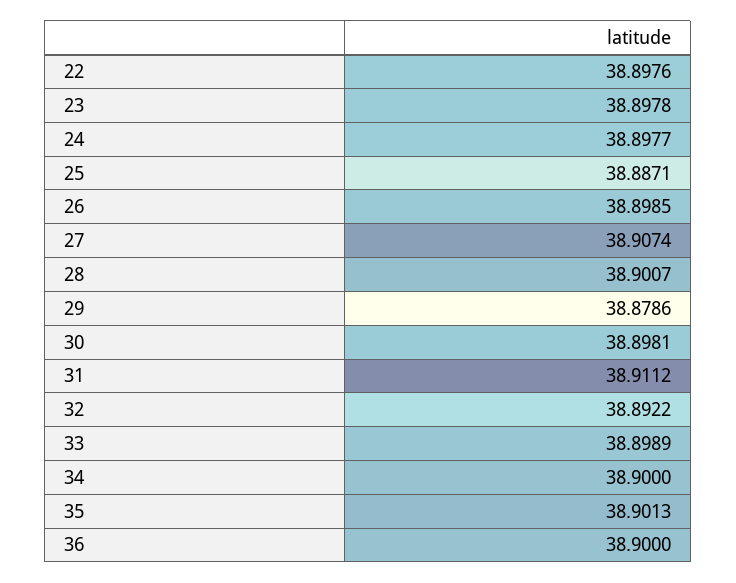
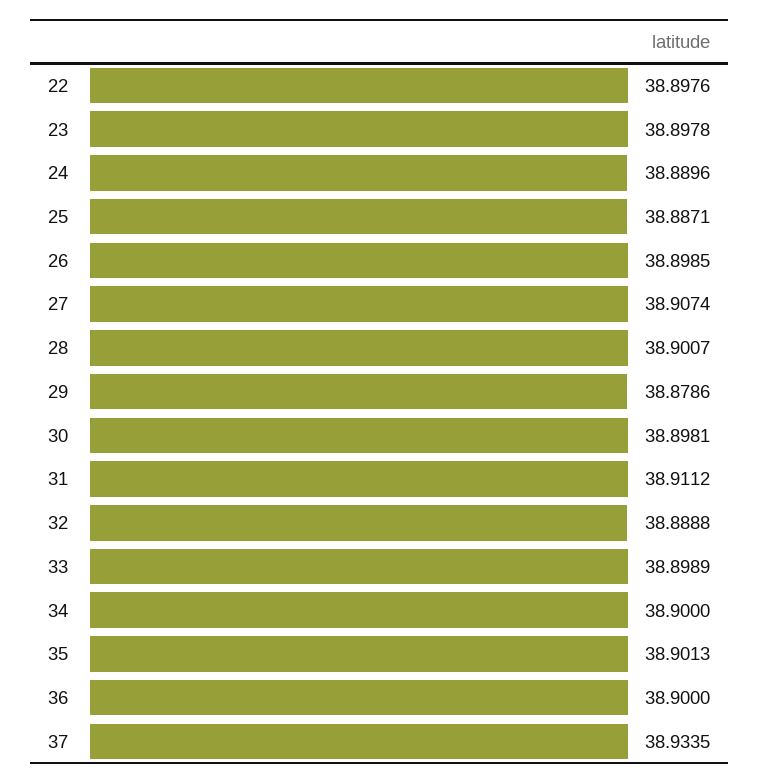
  {
    "22": 38.8976,
    "23": 38.8978,
-   "24": 38.8977,
+   "24": 38.8896,
    "25": 38.8871,
    "26": 38.8985,
    "27": 38.9074,
    "28": 38.9007,
    "29": 38.8786,
    "30": 38.8981,
    "31": 38.9112,
-   "32": 38.8922,
+   "32": 38.8888,
    "33": 38.8989,
    "34": 38.9,
    "35": 38.9013,
-   "36": 38.9
+   "36": 38.9,
+   "37": 38.9335
  }

